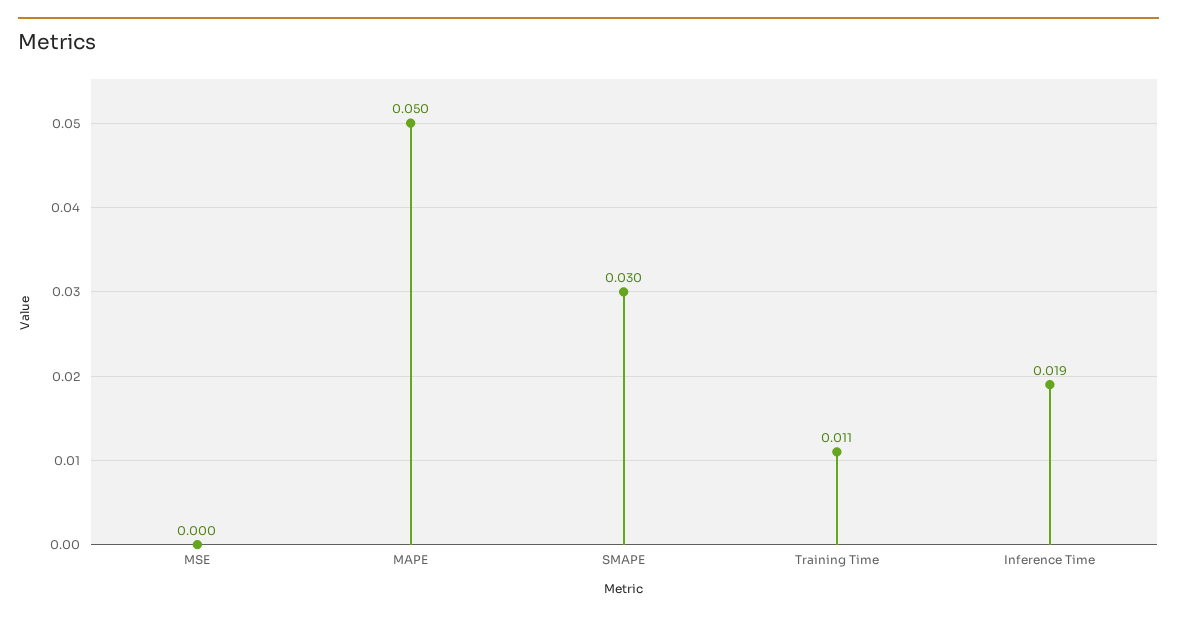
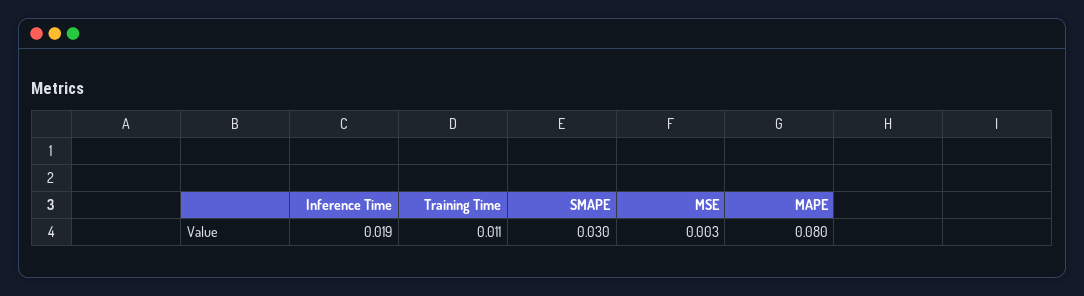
  {
-   "MSE": 0,
+   "MSE": 0.003,
-   "MAPE": 0.05,
+   "MAPE": 0.08,
    "SMAPE": 0.03,
    "Training Time": 0.011,
    "Inference Time": 0.019
  }

